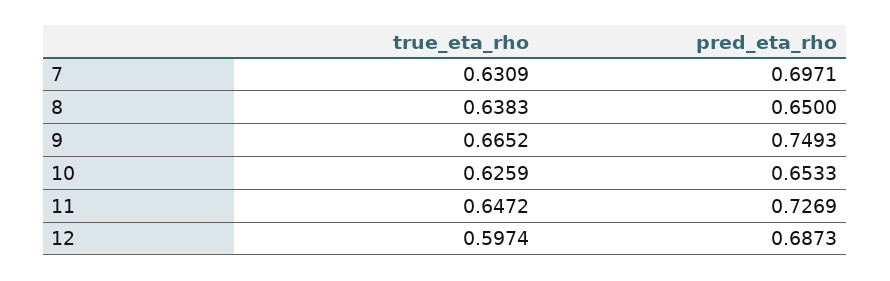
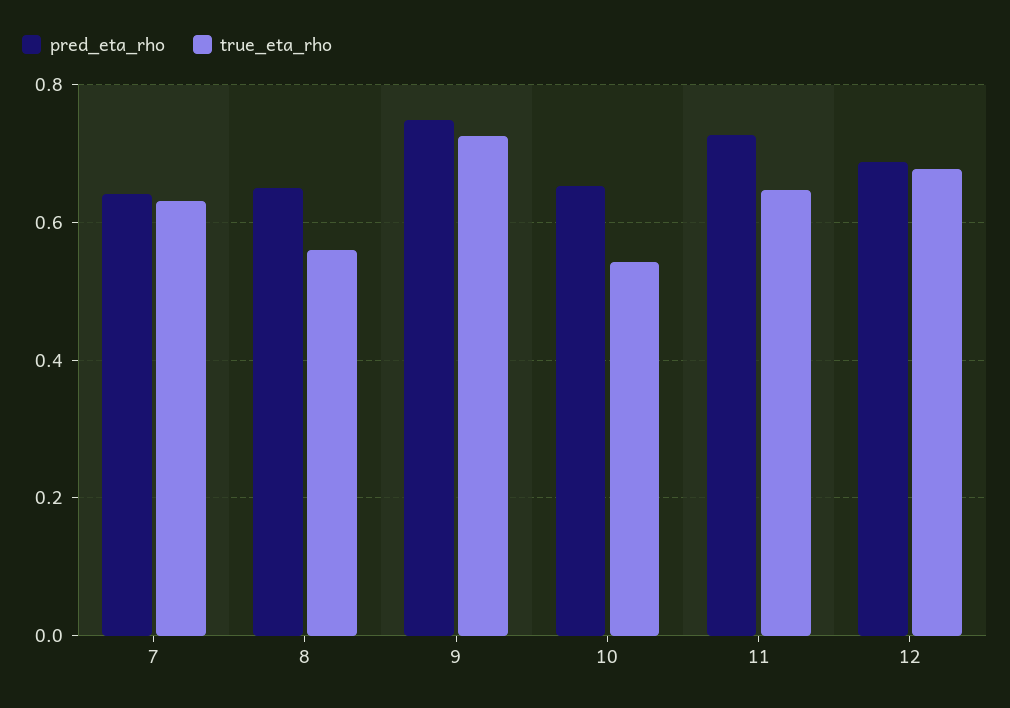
  {
    "true_eta_rho": {
      "7": 0.6309,
-     "8": 0.6383,
+     "8": 0.56,
-     "9": 0.6652,
+     "9": 0.72,
-     "10": 0.6259,
+     "10": 0.54,
      "11": 0.6472,
-     "12": 0.5974
+     "12": 0.68
    },
    "pred_eta_rho": {
-     "7": 0.6971,
+     "7": 0.64,
      "8": 0.65,
      "9": 0.7493,
      "10": 0.6533,
      "11": 0.7269,
      "12": 0.6873
    }
  }

